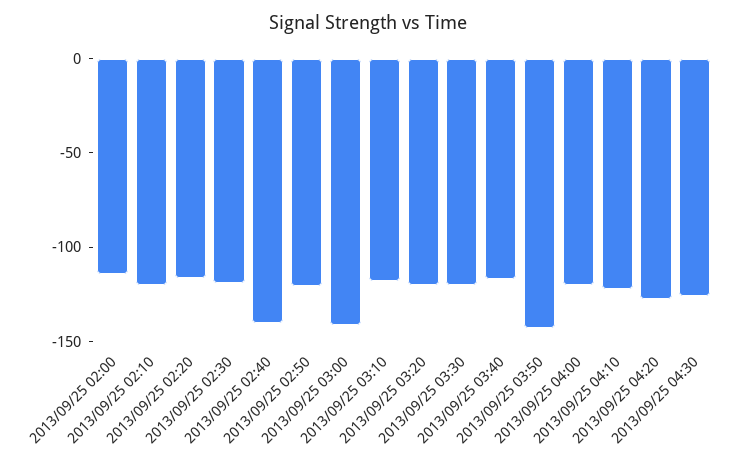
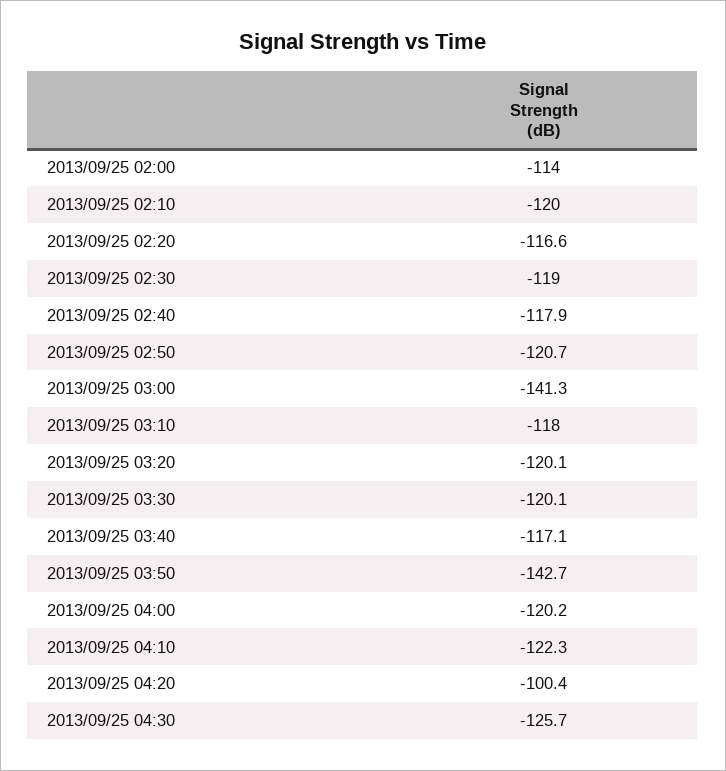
  {
    "2013/09/25 02:00": -114,
    "2013/09/25 02:10": -120,
    "2013/09/25 02:20": -116.6,
    "2013/09/25 02:30": -119,
-   "2013/09/25 02:40": -140,
+   "2013/09/25 02:40": -117.9,
    "2013/09/25 02:50": -120.7,
    "2013/09/25 03:00": -141.3,
    "2013/09/25 03:10": -118,
    "2013/09/25 03:20": -120.1,
    "2013/09/25 03:30": -120.1,
    "2013/09/25 03:40": -117.1,
    "2013/09/25 03:50": -142.7,
    "2013/09/25 04:00": -120.2,
    "2013/09/25 04:10": -122.3,
-   "2013/09/25 04:20": -130,
+   "2013/09/25 04:20": -100.4,
    "2013/09/25 04:30": -125.7
  }

